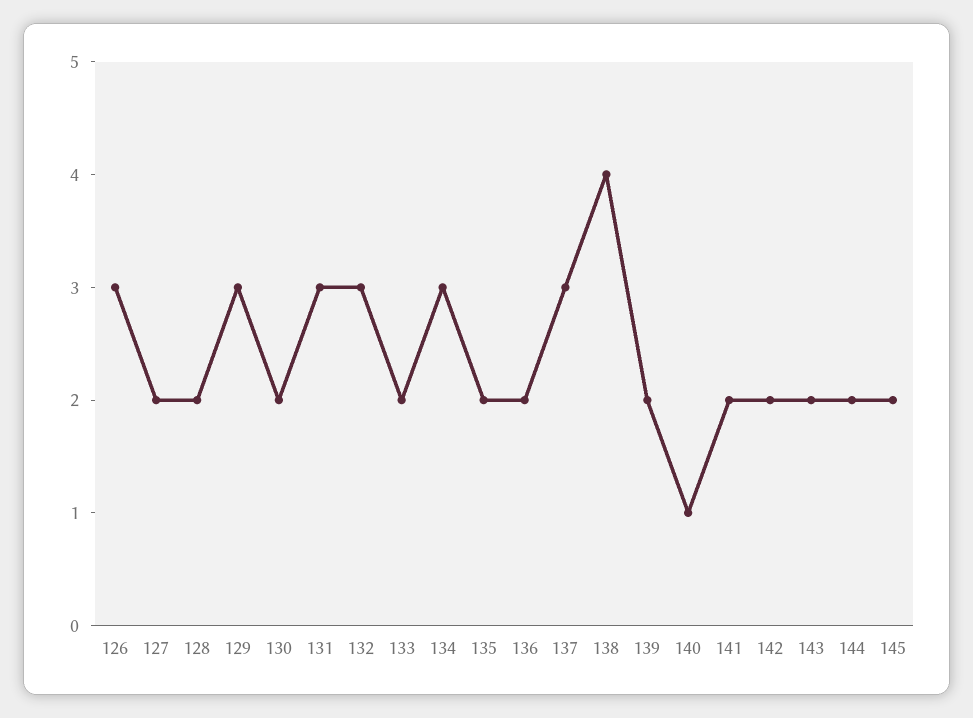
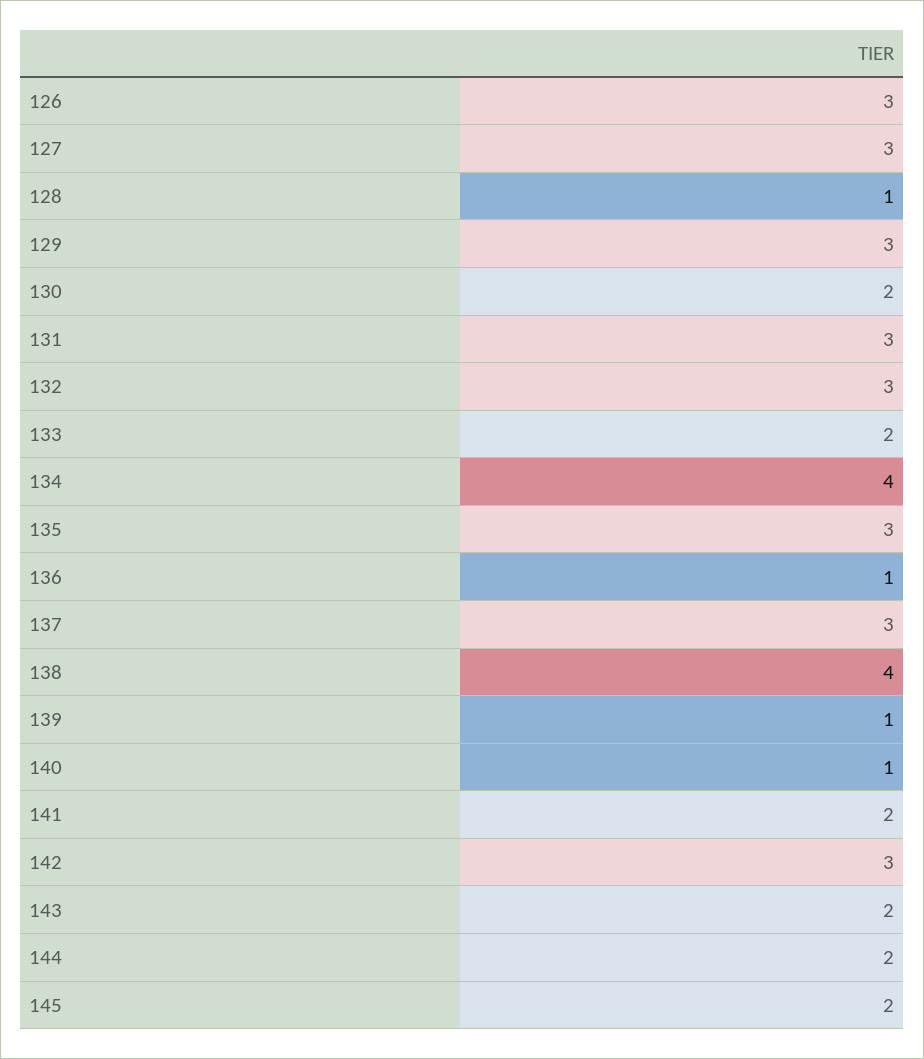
  {
    "126": 3,
-   "127": 2,
+   "127": 3,
-   "128": 2,
+   "128": 1,
    "129": 3,
    "130": 2,
    "131": 3,
    "132": 3,
    "133": 2,
-   "134": 3,
+   "134": 4,
-   "135": 2,
+   "135": 3,
-   "136": 2,
+   "136": 1,
    "137": 3,
    "138": 4,
-   "139": 2,
+   "139": 1,
    "140": 1,
    "141": 2,
-   "142": 2,
+   "142": 3,
    "143": 2,
    "144": 2,
    "145": 2
  }

